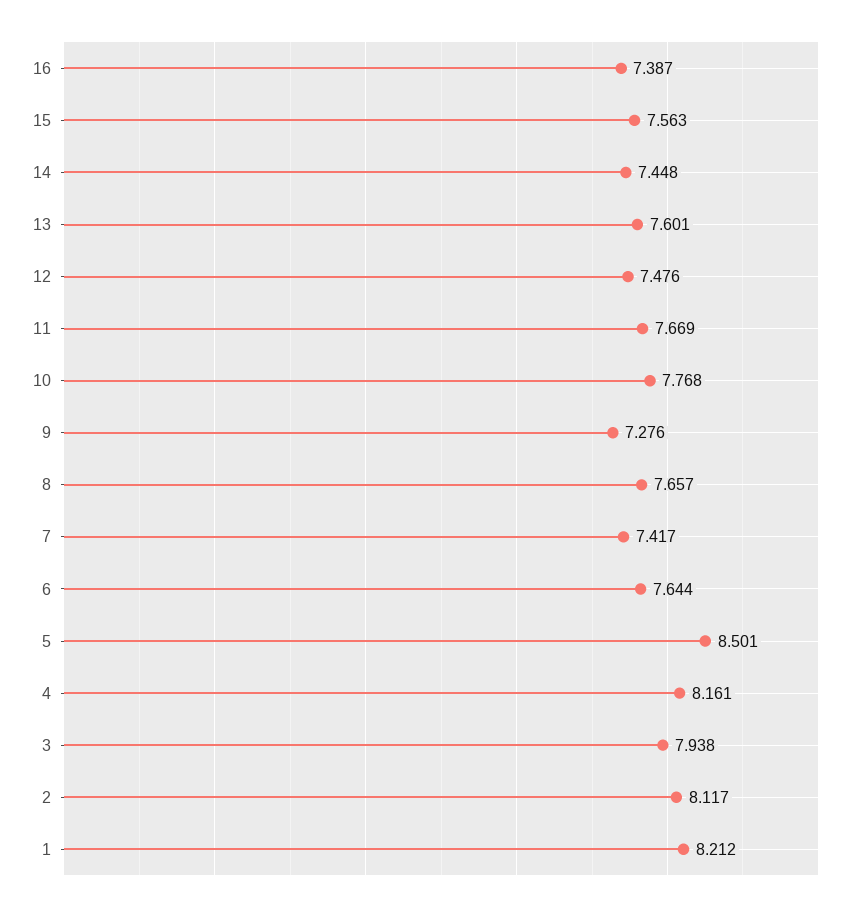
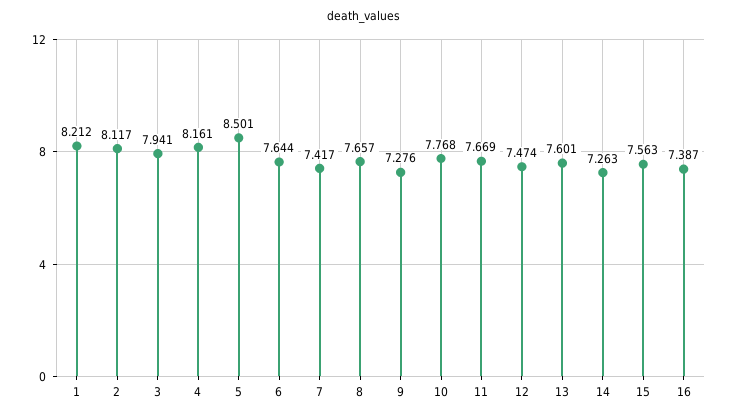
  {
    "16": 7.387,
    "15": 7.563,
-   "14": 7.448,
+   "14": 7.263,
    "13": 7.601,
-   "12": 7.476,
+   "12": 7.474,
    "11": 7.669,
    "10": 7.768,
    "9": 7.276,
    "8": 7.657,
    "7": 7.417,
    "6": 7.644,
    "5": 8.501,
    "4": 8.161,
-   "3": 7.938,
+   "3": 7.941,
    "2": 8.117,
    "1": 8.212
  }

